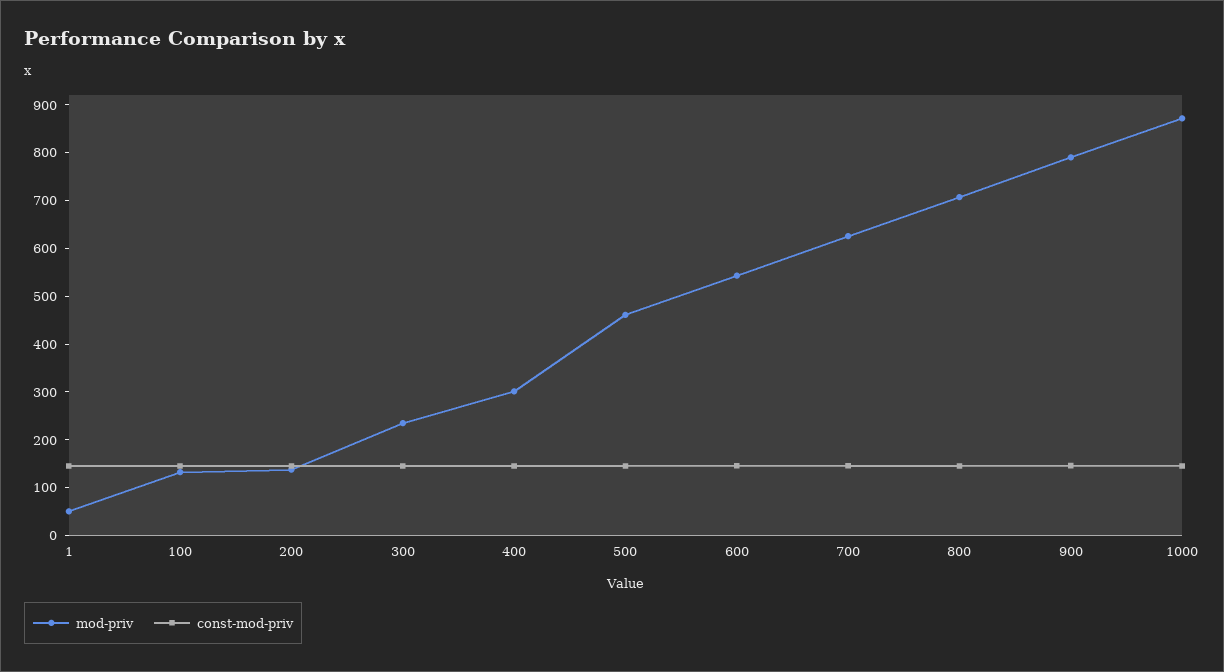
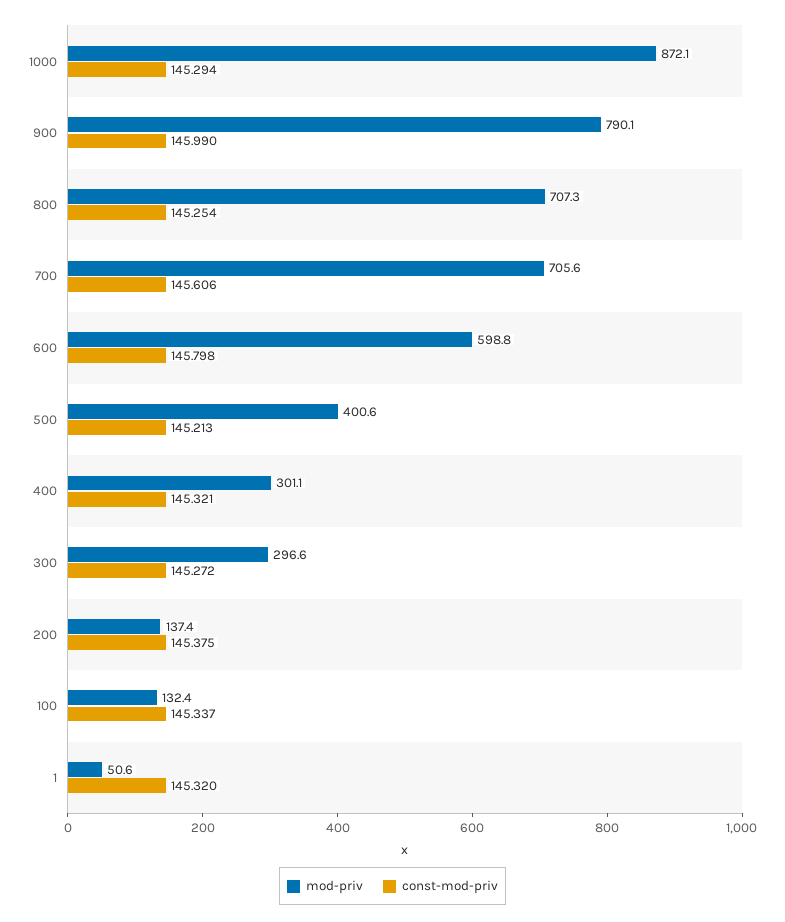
  {
    "mod-priv": {
      "1": 50.6,
      "100": 132.4,
      "200": 137.4,
-     "300": 240,
+     "300": 296.6,
      "400": 301.1,
-     "500": 460,
+     "500": 400.6,
-     "600": 540,
+     "600": 598.8,
-     "700": 620,
+     "700": 705.6,
      "800": 707.3,
      "900": 790.1,
      "1000": 872.1
    },
    "const-mod-priv": {
      "1": 145.32,
      "100": 145.337,
      "200": 145.375,
      "300": 145.272,
      "400": 145.321,
      "500": 145.213,
      "600": 145.798,
      "700": 145.606,
      "800": 145.254,
      "900": 145.99,
      "1000": 145.294
    }
  }

